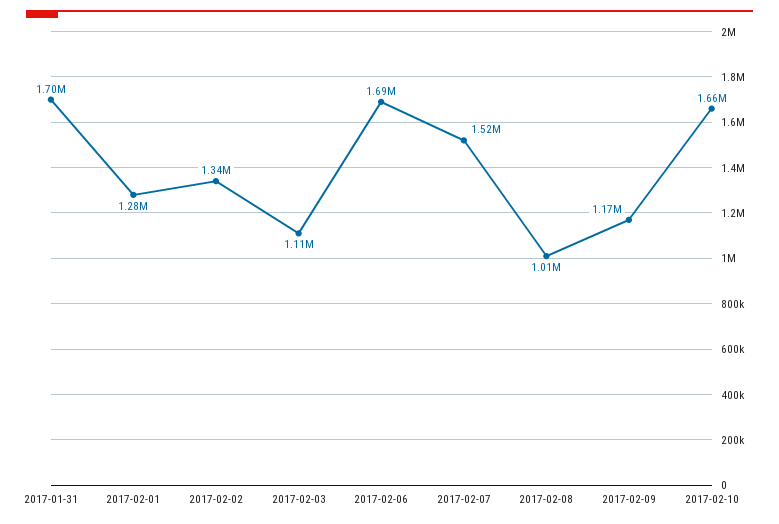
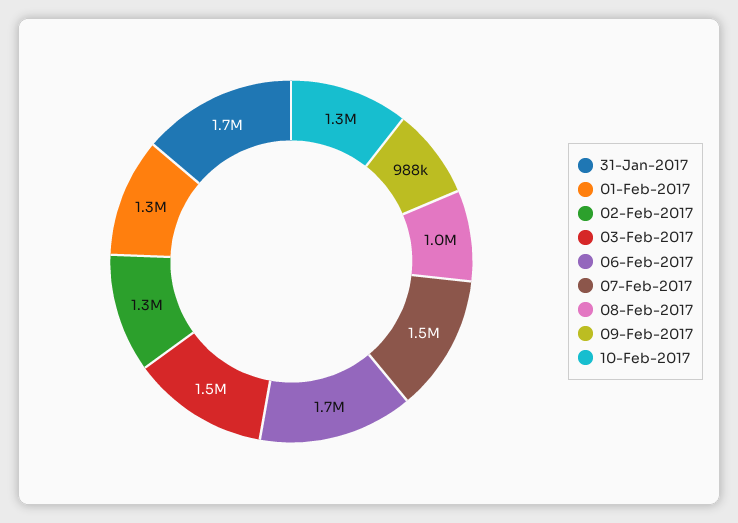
  {
    "2017-01-31": 1700000,
    "2017-02-01": 1280000,
    "2017-02-02": 1340000,
-   "2017-02-03": 1110000,
+   "2017-02-03": 1500000,
    "2017-02-06": 1690000,
    "2017-02-07": 1520000,
    "2017-02-08": 1010000,
-   "2017-02-09": 1170000,
+   "2017-02-09": 988000,
-   "2017-02-10": 1660000
+   "2017-02-10": 1300000
  }

